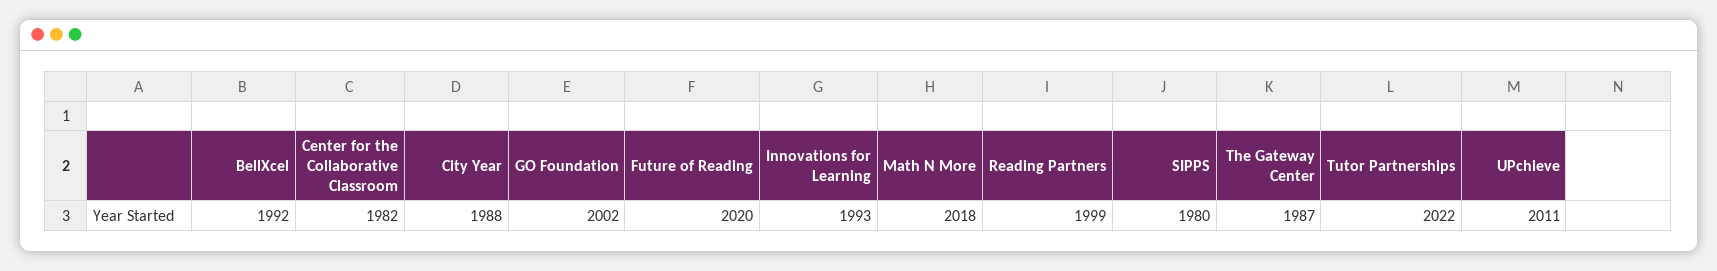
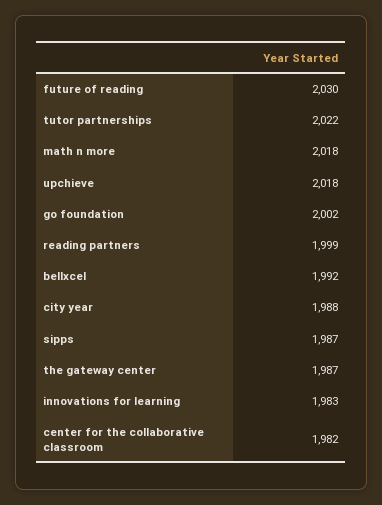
  {
    "BellXcel": 1992,
    "Center for the Collaborative Classroom": 1982,
    "City Year": 1988,
    "GO Foundation": 2002,
-   "Future of Reading": 2020,
+   "Future of Reading": 2030,
-   "Innovations for Learning": 1993,
+   "Innovations for Learning": 1983,
    "Math N More": 2018,
    "Reading Partners": 1999,
-   "SIPPS": 1980,
+   "SIPPS": 1987,
    "The Gateway Center": 1987,
    "Tutor Partnerships": 2022,
-   "UPchieve": 2011
+   "UPchieve": 2018
  }

